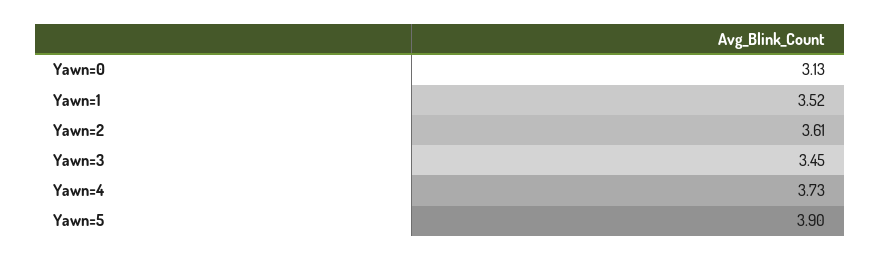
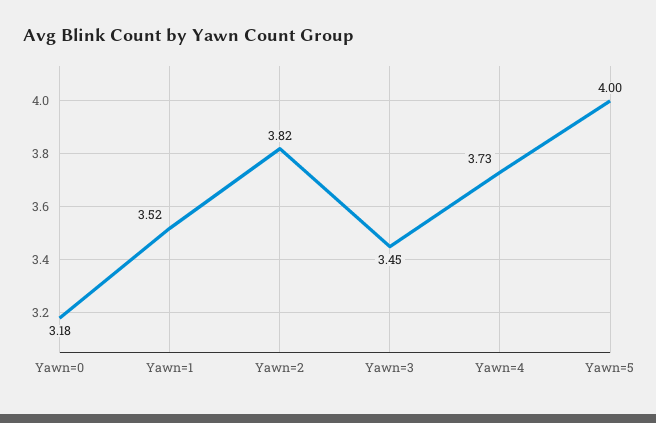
  {
-   "Yawn=0": 3.13,
+   "Yawn=0": 3.18,
    "Yawn=1": 3.52,
-   "Yawn=2": 3.61,
+   "Yawn=2": 3.82,
    "Yawn=3": 3.45,
    "Yawn=4": 3.73,
-   "Yawn=5": 3.9
+   "Yawn=5": 4
  }

